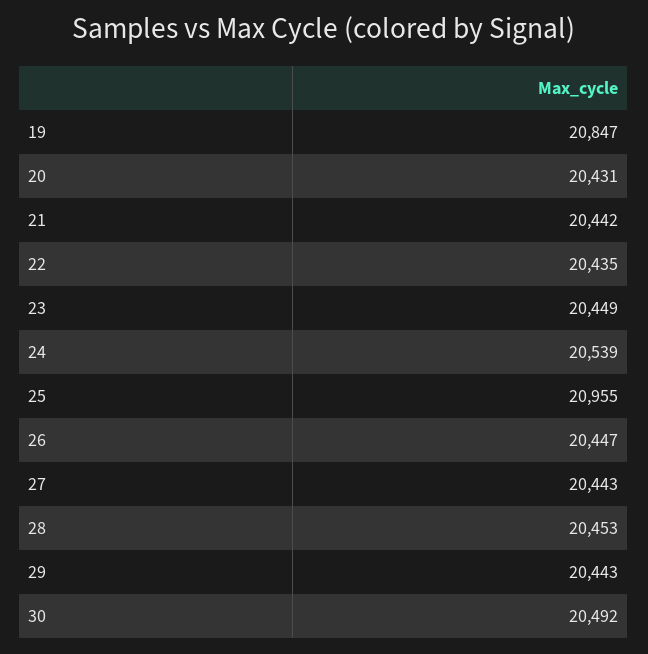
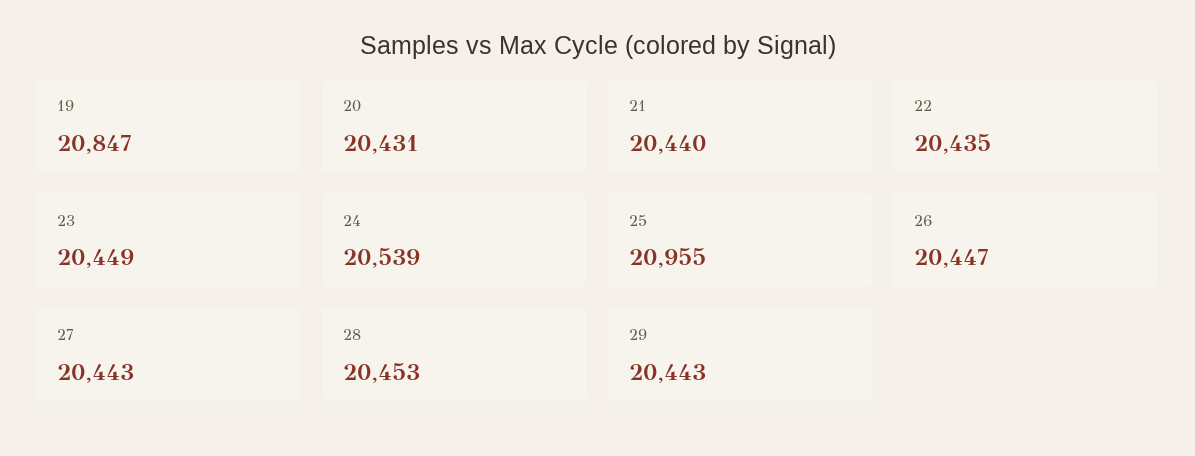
  {
    "19": 20847,
    "20": 20431,
-   "21": 20442,
+   "21": 20440,
    "22": 20435,
    "23": 20449,
    "24": 20539,
    "25": 20955,
    "26": 20447,
    "27": 20443,
    "28": 20453,
-   "29": 20443,
+   "29": 20443
-   "30": 20492
  }

